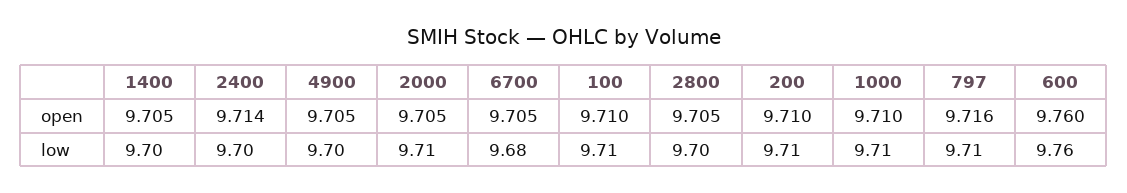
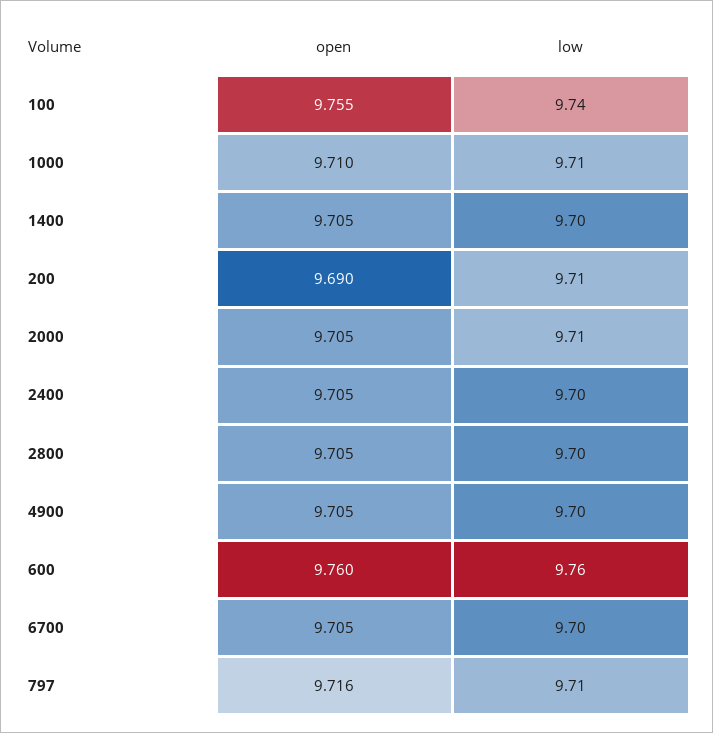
  {
    "1400": {
      "open": 9.705,
      "low": 9.7
    },
    "2400": {
-     "open": 9.714,
+     "open": 9.705,
      "low": 9.7
    },
    "4900": {
      "open": 9.705,
      "low": 9.7
    },
    "2000": {
      "open": 9.705,
      "low": 9.71
    },
    "6700": {
      "open": 9.705,
-     "low": 9.68
+     "low": 9.7
    },
    "100": {
-     "open": 9.71,
+     "open": 9.755,
-     "low": 9.71
+     "low": 9.74
    },
    "2800": {
      "open": 9.705,
      "low": 9.7
    },
    "200": {
-     "open": 9.71,
+     "open": 9.69,
      "low": 9.71
    },
    "1000": {
      "open": 9.71,
      "low": 9.71
    },
    "797": {
      "open": 9.716,
      "low": 9.71
    },
    "600": {
      "open": 9.76,
      "low": 9.76
    }
  }

